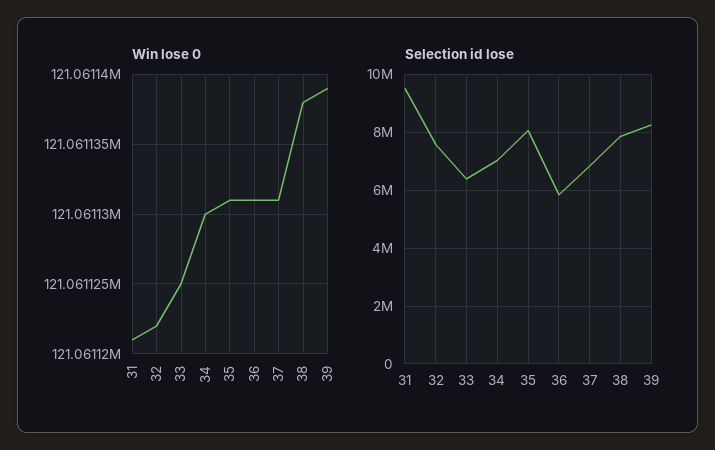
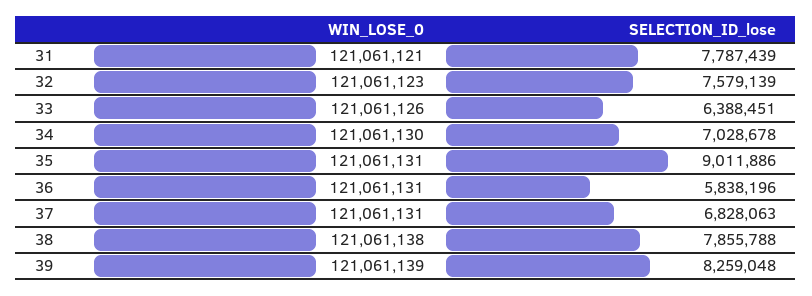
  {
    "Win lose 0": {
      "31": 121061121,
-     "32": 121061122,
+     "32": 121061123,
-     "33": 121061125,
+     "33": 121061126,
      "34": 121061130,
      "35": 121061131,
      "36": 121061131,
      "37": 121061131,
      "38": 121061138,
      "39": 121061139
    },
    "Selection id lose": {
-     "31": 9500000,
+     "31": 7787439,
      "32": 7579139,
      "33": 6388451,
      "34": 7028678,
-     "35": 8000000,
+     "35": 9011886,
      "36": 5838196,
      "37": 6828063,
      "38": 7855788,
      "39": 8259048
    }
  }

